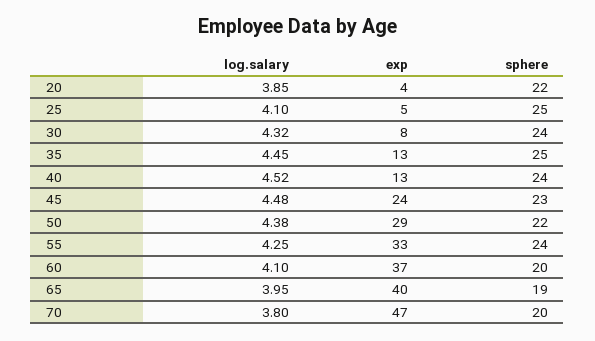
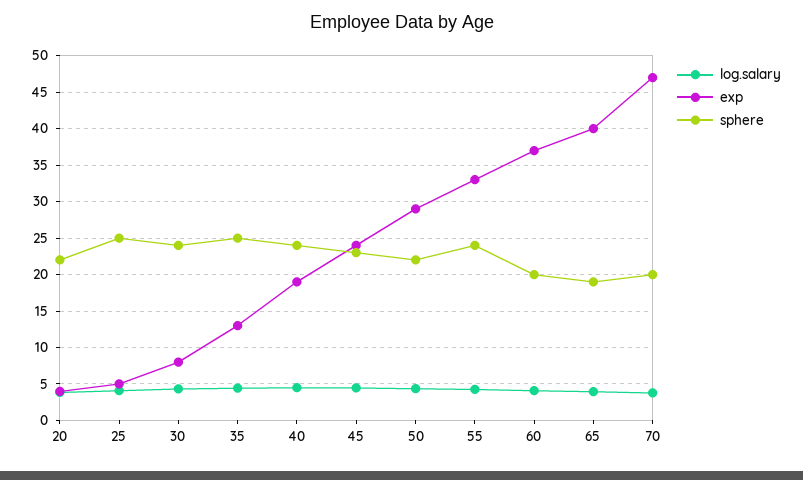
  {
    "log.salary": {
      "20": 3.85,
      "25": 4.1,
      "30": 4.32,
      "35": 4.45,
      "40": 4.52,
      "45": 4.48,
      "50": 4.38,
      "55": 4.25,
      "60": 4.1,
      "65": 3.95,
      "70": 3.8
    },
    "exp": {
      "20": 4,
      "25": 5,
      "30": 8,
      "35": 13,
-     "40": 13,
+     "40": 19,
      "45": 24,
      "50": 29,
      "55": 33,
      "60": 37,
      "65": 40,
      "70": 47
    },
    "sphere": {
      "20": 22,
      "25": 25,
      "30": 24,
      "35": 25,
      "40": 24,
      "45": 23,
      "50": 22,
      "55": 24,
      "60": 20,
      "65": 19,
      "70": 20
    }
  }

